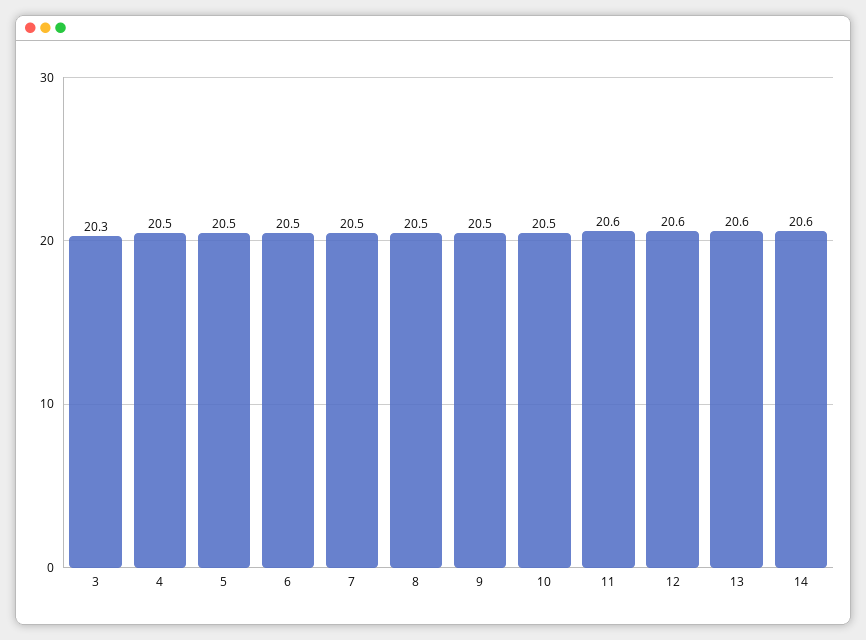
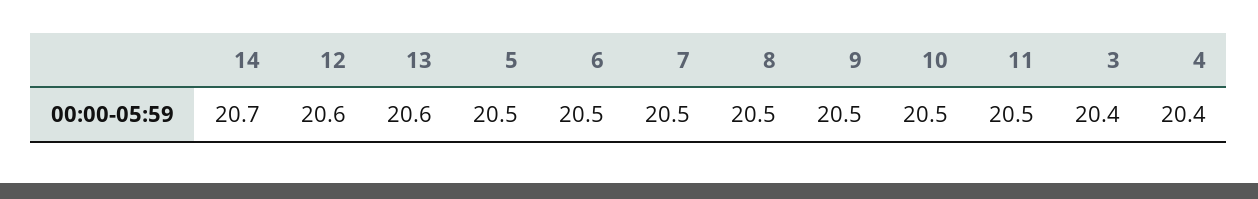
  {
-   "3": 20.3,
+   "3": 20.4,
-   "4": 20.5,
+   "4": 20.4,
    "5": 20.5,
    "6": 20.5,
    "7": 20.5,
    "8": 20.5,
    "9": 20.5,
    "10": 20.5,
-   "11": 20.6,
+   "11": 20.5,
    "12": 20.6,
    "13": 20.6,
-   "14": 20.6
+   "14": 20.7
  }

